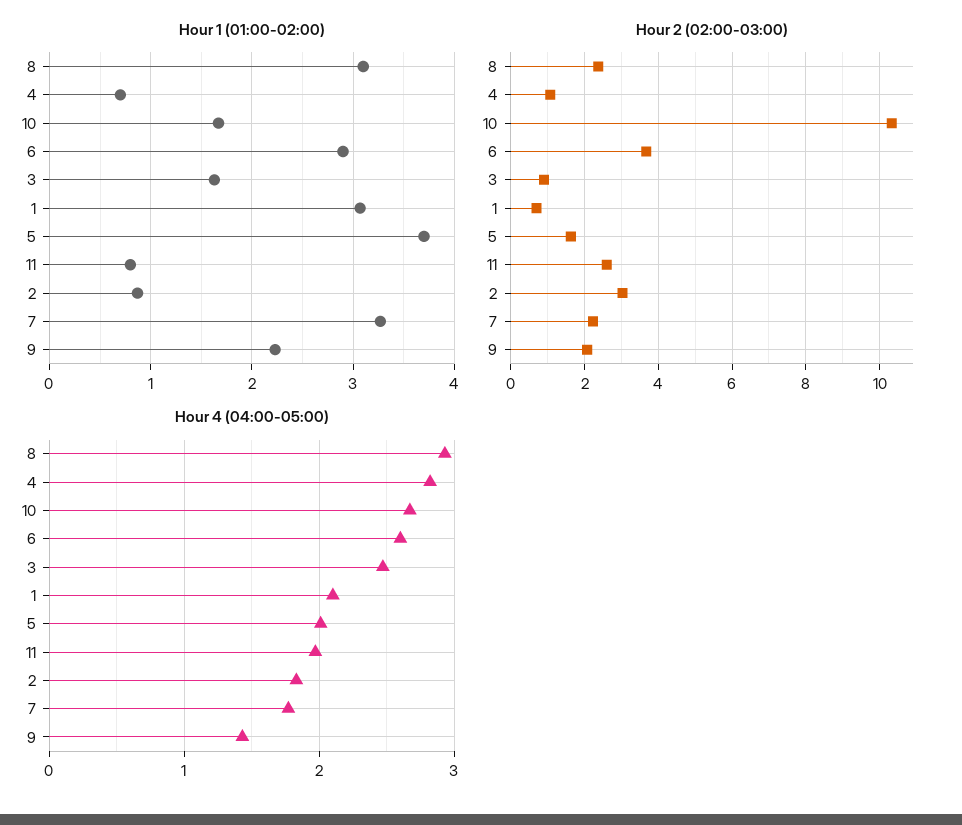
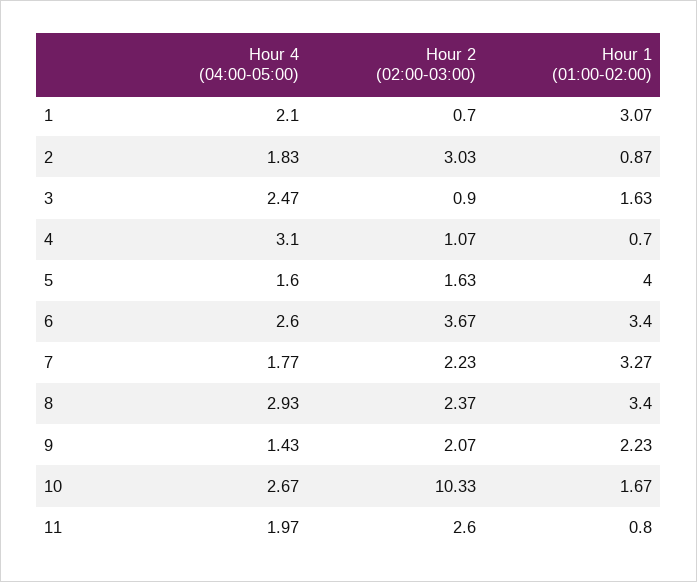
  {
    "Hour 1 (01:00-02:00)": {
-     "8": 3.1,
+     "8": 3.4,
      "4": 0.7,
      "10": 1.67,
-     "6": 2.9,
+     "6": 3.4,
      "3": 1.63,
      "1": 3.07,
-     "5": 3.7,
+     "5": 4,
      "11": 0.8,
      "2": 0.87,
      "7": 3.27,
      "9": 2.23
    },
    "Hour 2 (02:00-03:00)": {
      "8": 2.37,
      "4": 1.07,
      "10": 10.33,
      "6": 3.67,
      "3": 0.9,
      "1": 0.7,
      "5": 1.63,
      "11": 2.6,
      "2": 3.03,
      "7": 2.23,
      "9": 2.07
    },
    "Hour 4 (04:00-05:00)": {
      "8": 2.93,
-     "4": 2.8,
+     "4": 3.1,
      "10": 2.67,
      "6": 2.6,
      "3": 2.47,
      "1": 2.1,
-     "5": 2,
+     "5": 1.6,
      "11": 1.97,
      "2": 1.83,
      "7": 1.77,
      "9": 1.43
    }
  }

